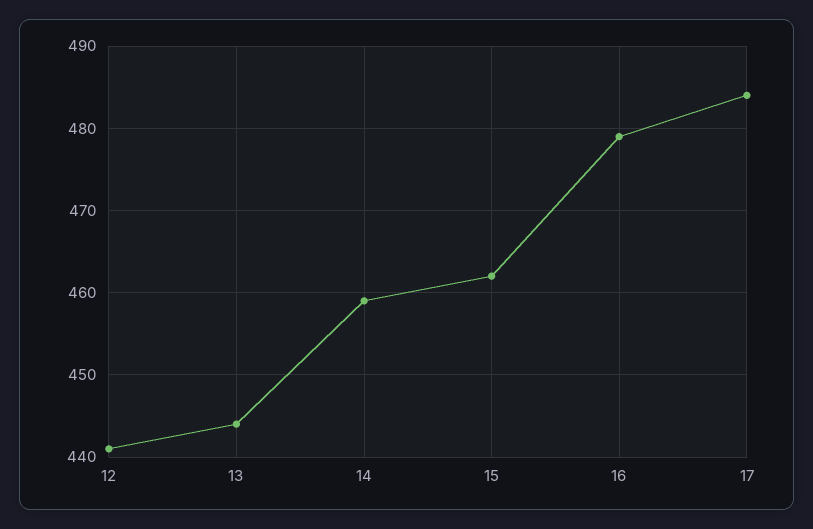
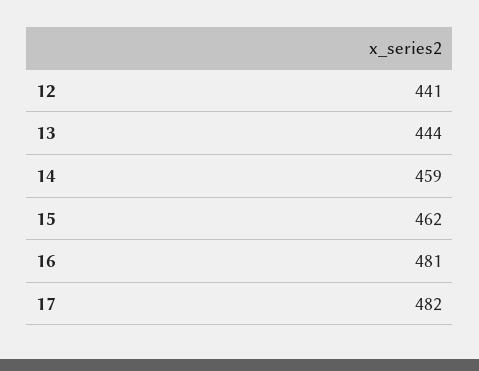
  {
    "12": 441,
    "13": 444,
    "14": 459,
    "15": 462,
-   "16": 479,
+   "16": 481,
-   "17": 484
+   "17": 482
  }

